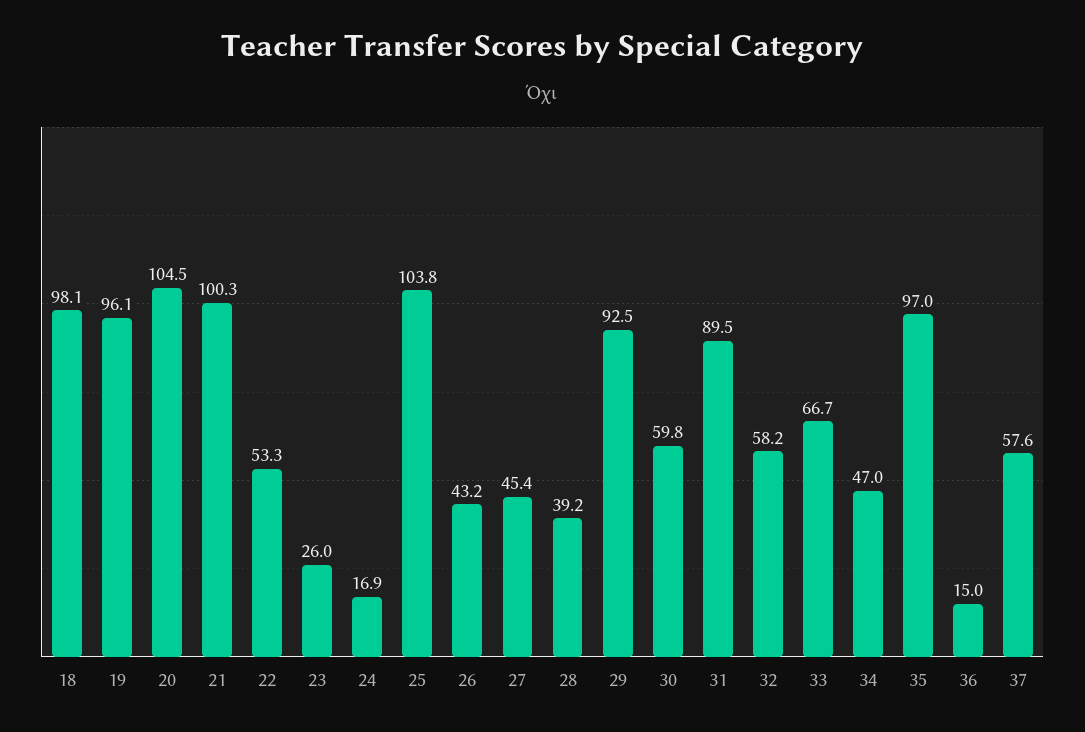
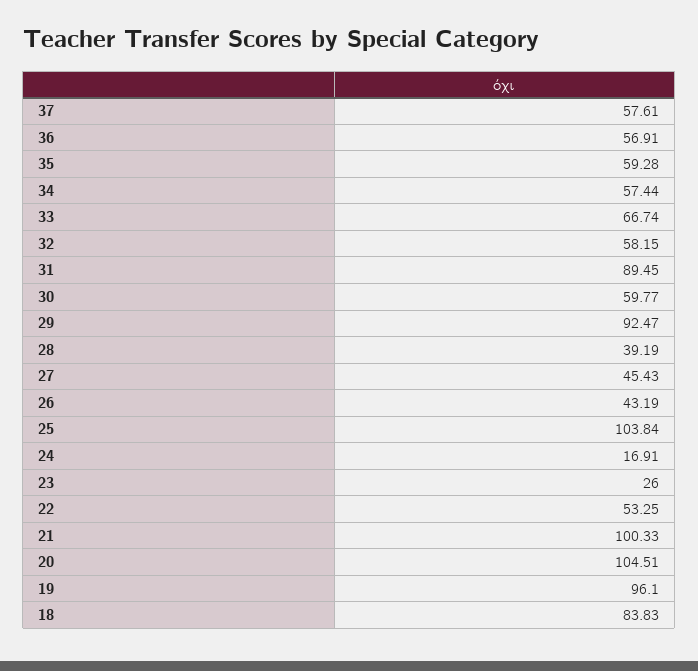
  {
-   "18": 98.1,
+   "18": 83.83,
    "19": 96.1,
    "20": 104.51,
    "21": 100.33,
    "22": 53.25,
    "23": 26,
    "24": 16.91,
    "25": 103.84,
    "26": 43.19,
    "27": 45.43,
    "28": 39.19,
    "29": 92.47,
    "30": 59.77,
    "31": 89.45,
    "32": 58.15,
    "33": 66.74,
-   "34": 47,
+   "34": 57.44,
-   "35": 97,
+   "35": 59.28,
-   "36": 15,
+   "36": 56.91,
    "37": 57.61
  }

